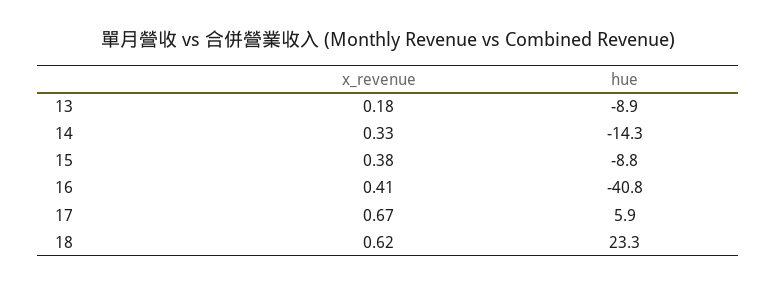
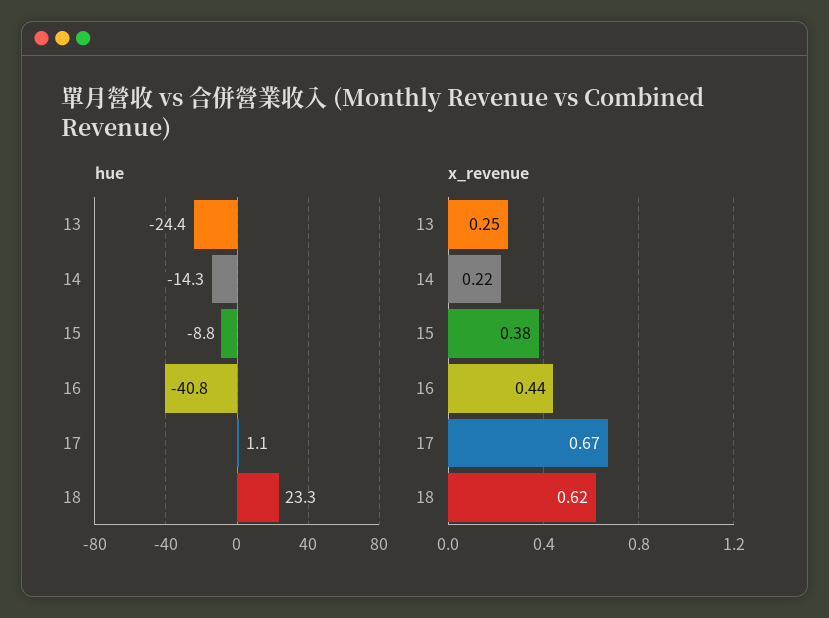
  {
    "x_revenue": {
-     "13": 0.18,
+     "13": 0.25,
-     "14": 0.33,
+     "14": 0.22,
      "15": 0.38,
-     "16": 0.41,
+     "16": 0.44,
      "17": 0.67,
      "18": 0.62
    },
    "hue": {
-     "13": -8.9,
+     "13": -24.4,
      "14": -14.3,
      "15": -8.8,
      "16": -40.8,
-     "17": 5.9,
+     "17": 1.1,
      "18": 23.3
    }
  }

